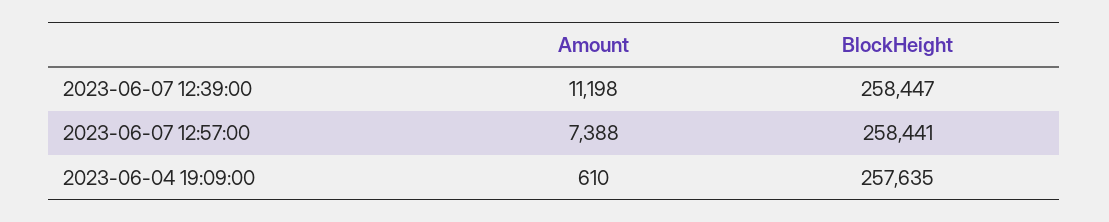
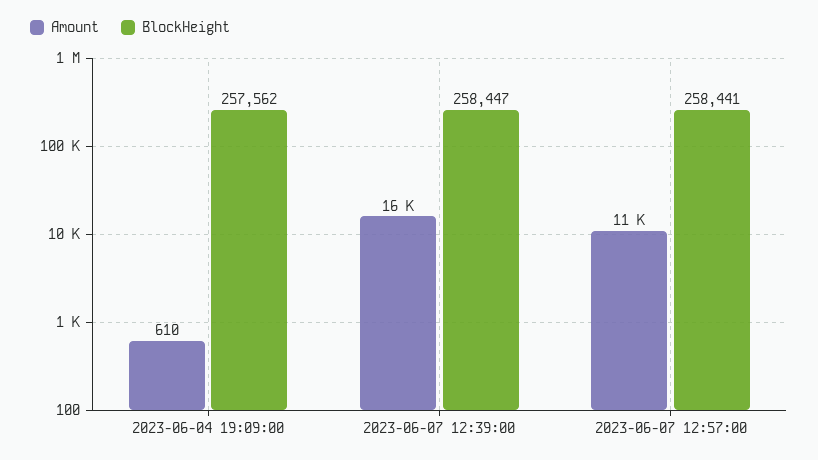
  {
    "Amount": {
-     "2023-06-07 12:39:00": 11198,
+     "2023-06-07 12:39:00": 16000,
-     "2023-06-07 12:57:00": 7388,
+     "2023-06-07 12:57:00": 11000,
      "2023-06-04 19:09:00": 610
    },
    "BlockHeight": {
      "2023-06-07 12:39:00": 258447,
      "2023-06-07 12:57:00": 258441,
-     "2023-06-04 19:09:00": 257635
+     "2023-06-04 19:09:00": 257562
    }
  }

